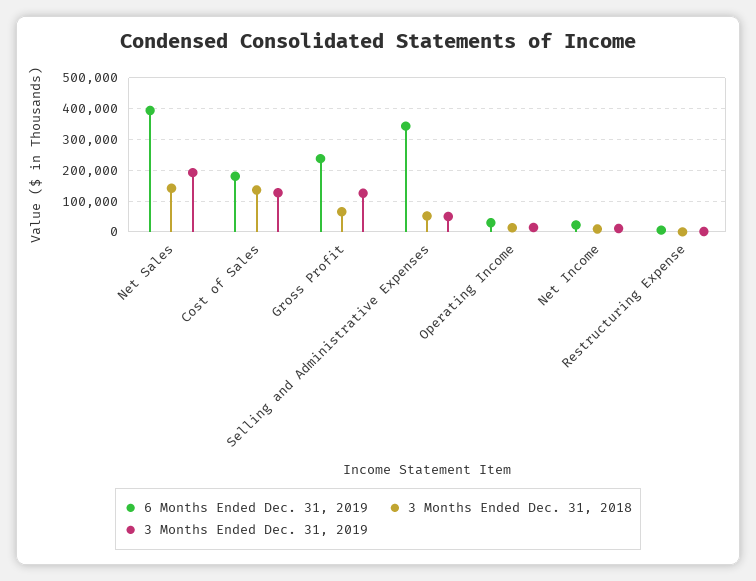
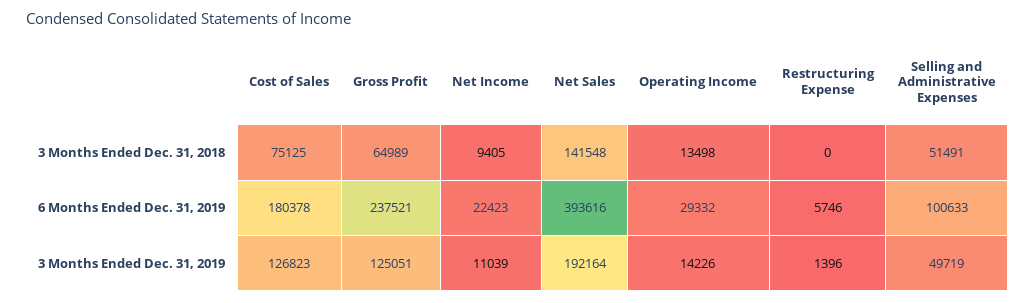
  {
    "6 Months Ended Dec. 31, 2019": {
      "Net Sales": 393616,
      "Cost of Sales": 180378,
      "Gross Profit": 237521,
-     "Selling and Administrative Expenses": 340000,
+     "Selling and Administrative Expenses": 100633,
      "Operating Income": 29332,
      "Net Income": 22423,
      "Restructuring Expense": 5746
    },
    "3 Months Ended Dec. 31, 2018": {
      "Net Sales": 141548,
-     "Cost of Sales": 140000,
+     "Cost of Sales": 75125,
      "Gross Profit": 64989,
      "Selling and Administrative Expenses": 51491,
      "Operating Income": 13498,
      "Net Income": 9405,
      "Restructuring Expense": 0
    },
    "3 Months Ended Dec. 31, 2019": {
      "Net Sales": 192164,
      "Cost of Sales": 126823,
      "Gross Profit": 125051,
      "Selling and Administrative Expenses": 49719,
      "Operating Income": 14226,
      "Net Income": 11039,
      "Restructuring Expense": 1396
    }
  }

